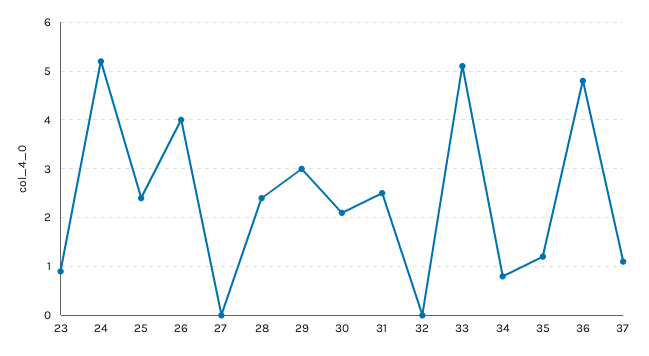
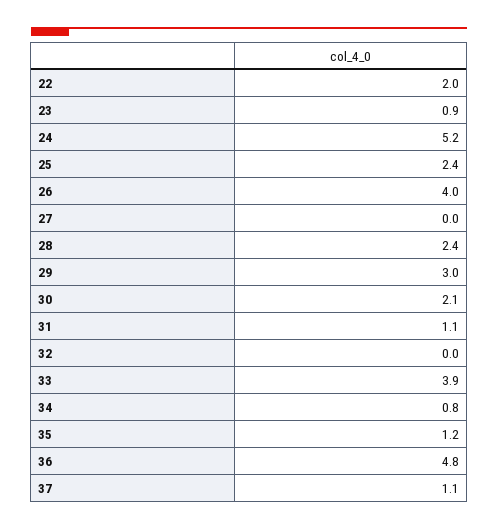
  {
    "23": 0.9,
    "24": 5.2,
    "25": 2.4,
    "26": 4,
    "27": 0,
    "28": 2.4,
    "29": 3,
    "30": 2.1,
-   "31": 2.5,
+   "31": 1.1,
    "32": 0,
-   "33": 5,
+   "33": 3.9,
    "34": 0.8,
    "35": 1.2,
    "36": 4.8,
-   "37": 1.1
+   "37": 1.1,
+   "22": 2
  }

